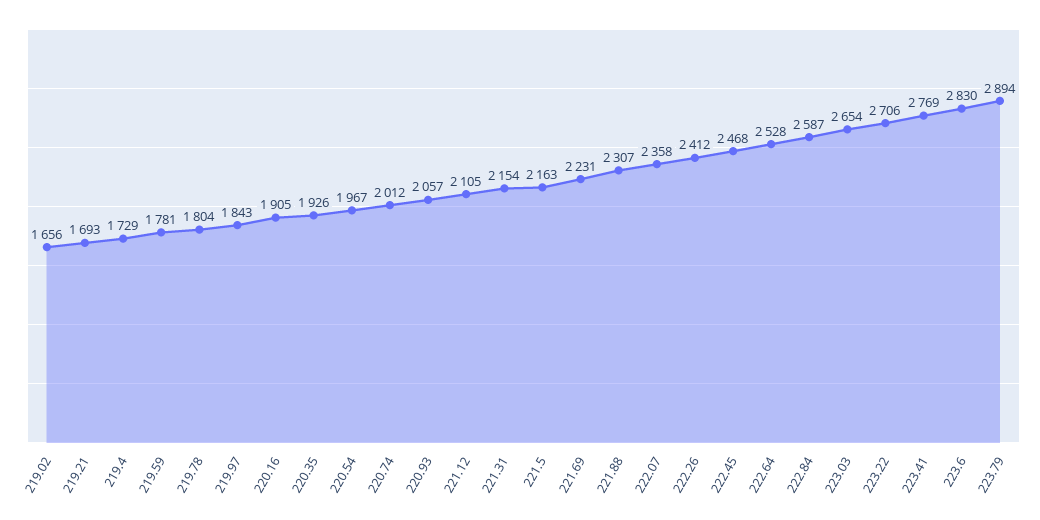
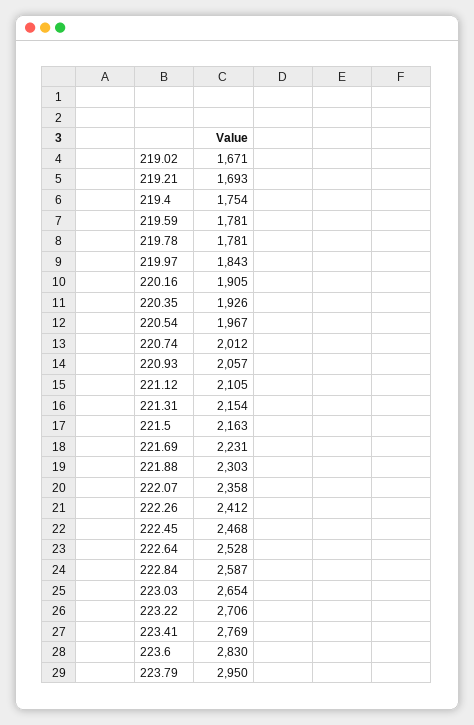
  {
-   "219.02": 1656,
+   "219.02": 1671,
    "219.21": 1693,
-   "219.4": 1729,
+   "219.4": 1754,
    "219.59": 1781,
-   "219.78": 1804,
+   "219.78": 1781,
    "219.97": 1843,
    "220.16": 1905,
    "220.35": 1926,
    "220.54": 1967,
    "220.74": 2012,
    "220.93": 2057,
    "221.12": 2105,
    "221.31": 2154,
    "221.5": 2163,
    "221.69": 2231,
-   "221.88": 2307,
+   "221.88": 2303,
    "222.07": 2358,
    "222.26": 2412,
    "222.45": 2468,
    "222.64": 2528,
    "222.84": 2587,
    "223.03": 2654,
    "223.22": 2706,
    "223.41": 2769,
    "223.6": 2830,
-   "223.79": 2894
+   "223.79": 2950
  }

